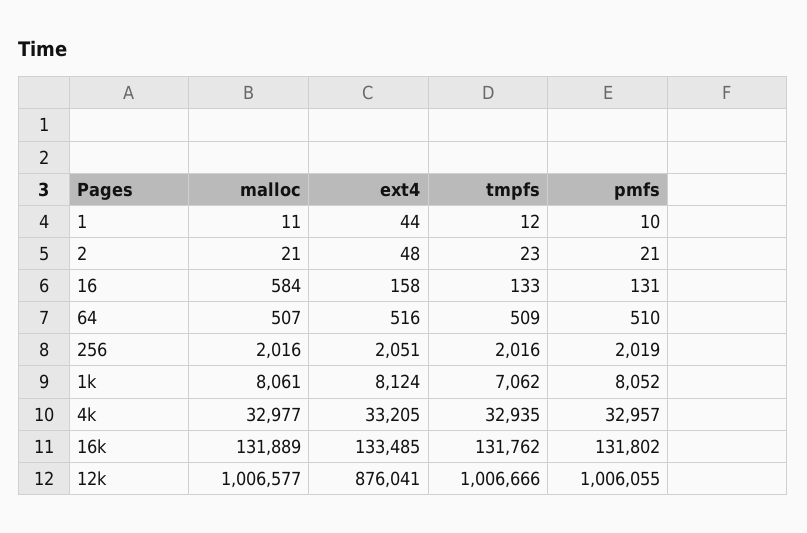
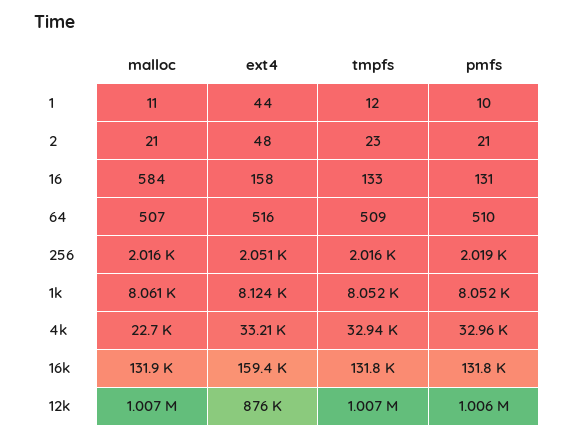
  {
    "malloc": {
      "1": 11,
      "2": 21,
      "16": 584,
      "64": 507,
      "256": 2016,
      "1k": 8061,
-     "4k": 32977,
+     "4k": 22700,
      "16k": 131889,
      "12k": 1006577
    },
    "ext4": {
      "1": 44,
      "2": 48,
      "16": 158,
      "64": 516,
      "256": 2051,
      "1k": 8124,
      "4k": 33205,
-     "16k": 133485,
+     "16k": 159400,
      "12k": 876041
    },
    "tmpfs": {
      "1": 12,
      "2": 23,
      "16": 133,
      "64": 509,
      "256": 2016,
-     "1k": 7062,
+     "1k": 8052,
      "4k": 32935,
      "16k": 131762,
      "12k": 1006666
    },
    "pmfs": {
      "1": 10,
      "2": 21,
      "16": 131,
      "64": 510,
      "256": 2019,
      "1k": 8052,
      "4k": 32957,
      "16k": 131802,
      "12k": 1006055
    }
  }

